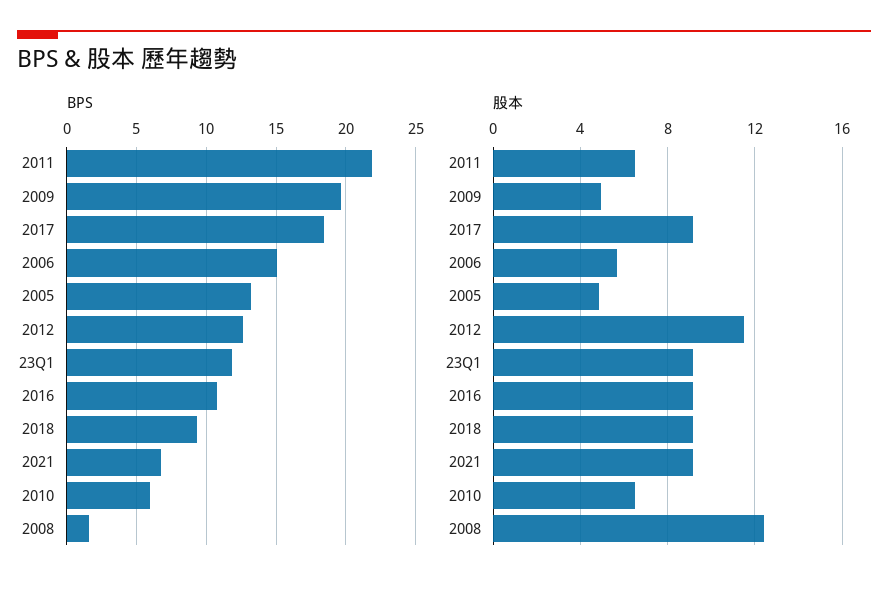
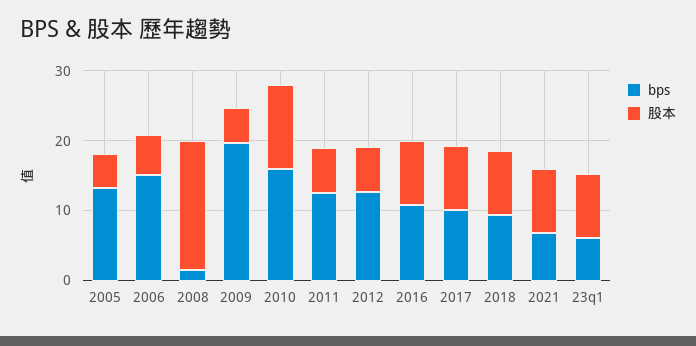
  {
    "BPS": {
-     "2011": 22,
+     "2011": 12,
      "2009": 19.5,
-     "2017": 18.5,
+     "2017": 10,
      "2006": 15,
      "2005": 13,
      "2012": 12.5,
-     "23Q1": 12,
+     "23Q1": 6,
      "2016": 11,
      "2018": 9.5,
      "2021": 7,
-     "2010": 6,
+     "2010": 16,
      "2008": 1.5
    },
    "股本": {
      "2011": 6.5,
      "2009": 5,
      "2017": 9,
      "2006": 5.5,
      "2005": 5,
-     "2012": 11.5,
+     "2012": 6,
      "23Q1": 9,
      "2016": 9,
      "2018": 9,
      "2021": 9,
-     "2010": 6.5,
+     "2010": 12,
-     "2008": 12.5
+     "2008": 18
    }
  }

